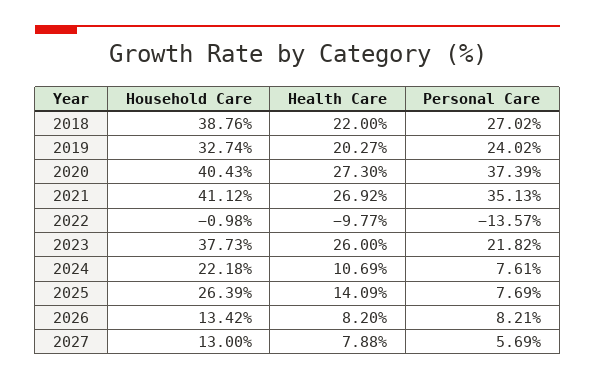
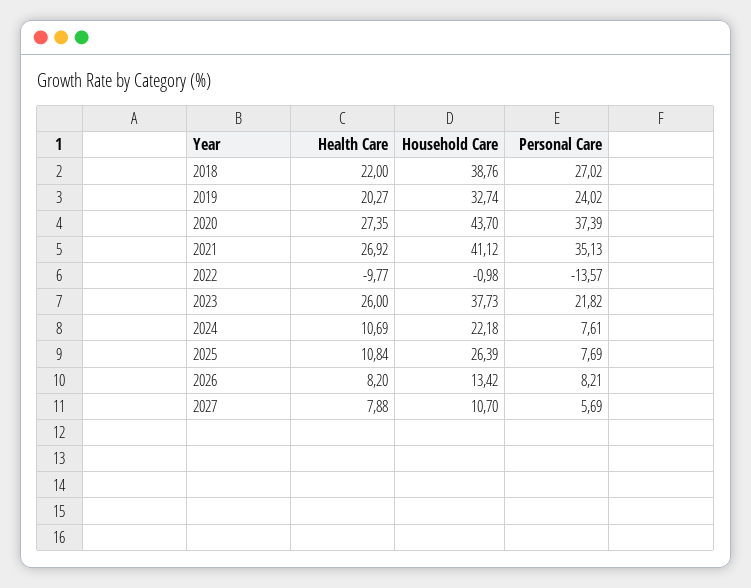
  {
    "Household Care": {
      "2018": 38.76,
      "2019": 32.74,
-     "2020": 40.43,
+     "2020": 43.7,
      "2021": 41.12,
      "2022": -0.98,
      "2023": 37.73,
      "2024": 22.18,
      "2025": 26.39,
      "2026": 13.42,
-     "2027": 13
+     "2027": 10.7
    },
    "Health Care": {
      "2018": 22,
      "2019": 20.27,
-     "2020": 27.3,
+     "2020": 27.35,
      "2021": 26.92,
      "2022": -9.77,
      "2023": 26,
      "2024": 10.69,
-     "2025": 14.09,
+     "2025": 10.84,
      "2026": 8.2,
      "2027": 7.88
    },
    "Personal Care": {
      "2018": 27.02,
      "2019": 24.02,
      "2020": 37.39,
      "2021": 35.13,
      "2022": -13.57,
      "2023": 21.82,
      "2024": 7.61,
      "2025": 7.69,
      "2026": 8.21,
      "2027": 5.69
    }
  }

